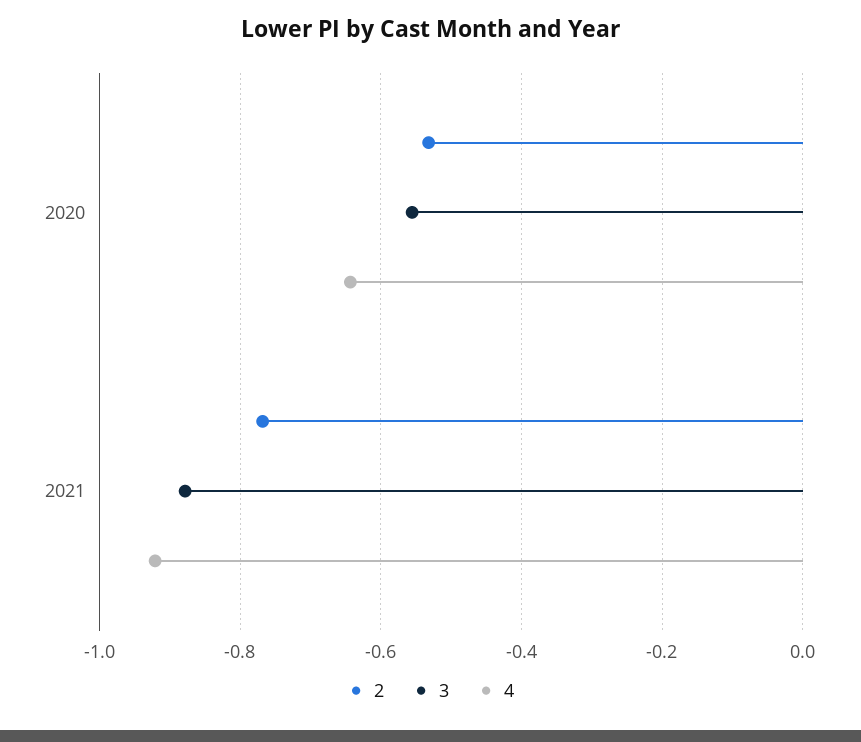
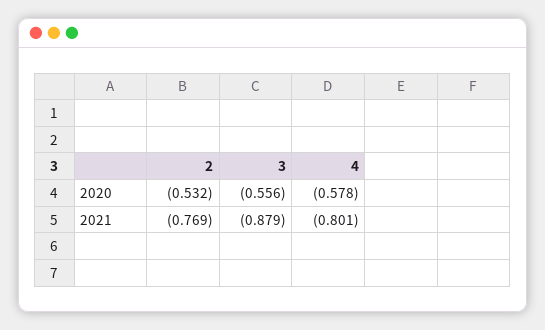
  {
    "2": {
      "2020": -0.532,
      "2021": -0.769
    },
    "3": {
      "2020": -0.556,
      "2021": -0.879
    },
    "4": {
-     "2020": -0.64,
+     "2020": -0.578,
-     "2021": -0.92
+     "2021": -0.801
    }
  }

